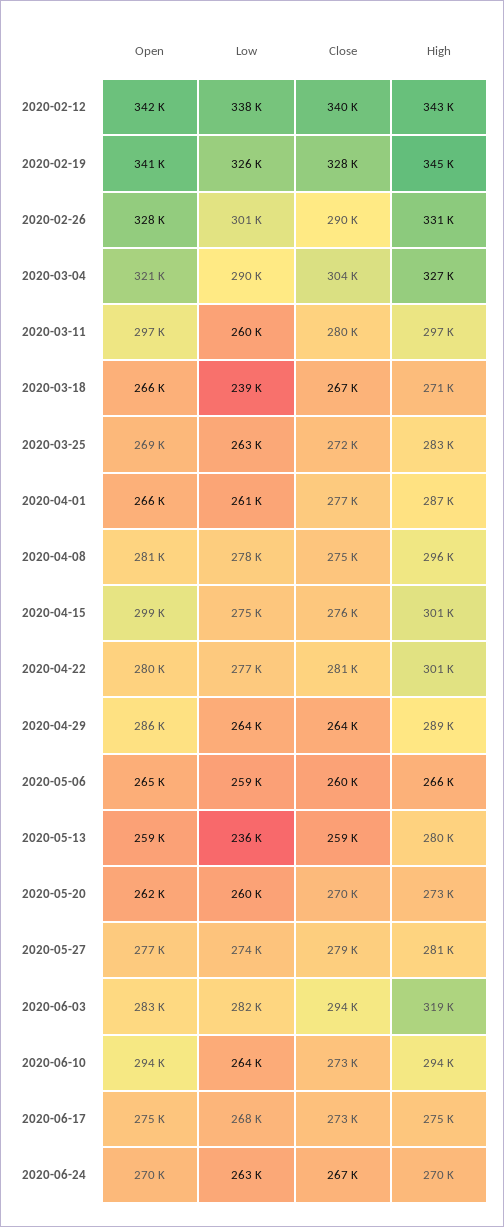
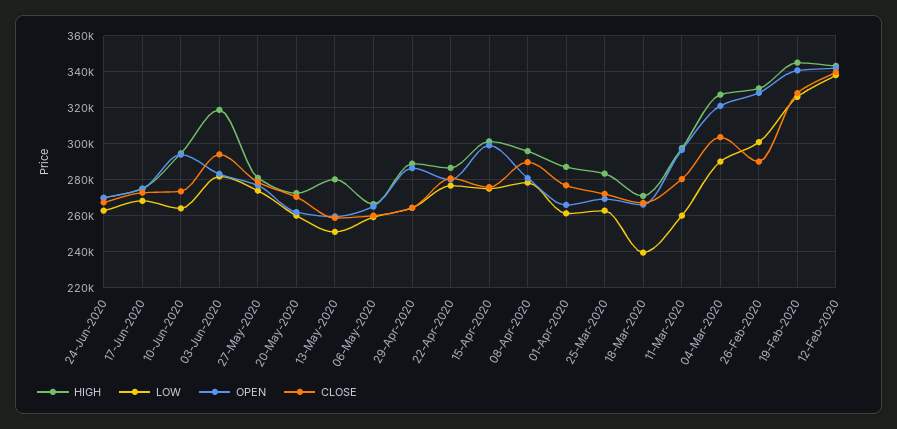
  {
    "Open": {
      "2020-02-12": 342000,
      "2020-02-19": 341000,
      "2020-02-26": 328000,
      "2020-03-04": 321000,
      "2020-03-11": 297000,
      "2020-03-18": 266000,
      "2020-03-25": 269000,
      "2020-04-01": 266000,
      "2020-04-08": 281000,
      "2020-04-15": 299000,
      "2020-04-22": 280000,
      "2020-04-29": 286000,
      "2020-05-06": 265000,
      "2020-05-13": 259000,
      "2020-05-20": 262000,
      "2020-05-27": 277000,
      "2020-06-03": 283000,
      "2020-06-10": 294000,
      "2020-06-17": 275000,
      "2020-06-24": 270000
    },
    "Low": {
      "2020-02-12": 338000,
      "2020-02-19": 326000,
      "2020-02-26": 301000,
      "2020-03-04": 290000,
      "2020-03-11": 260000,
      "2020-03-18": 239000,
      "2020-03-25": 263000,
      "2020-04-01": 261000,
      "2020-04-08": 278000,
      "2020-04-15": 275000,
      "2020-04-22": 277000,
      "2020-04-29": 264000,
      "2020-05-06": 259000,
-     "2020-05-13": 236000,
+     "2020-05-13": 250000,
      "2020-05-20": 260000,
      "2020-05-27": 274000,
      "2020-06-03": 282000,
      "2020-06-10": 264000,
      "2020-06-17": 268000,
      "2020-06-24": 263000
    },
    "Close": {
      "2020-02-12": 340000,
      "2020-02-19": 328000,
      "2020-02-26": 290000,
      "2020-03-04": 304000,
      "2020-03-11": 280000,
      "2020-03-18": 267000,
      "2020-03-25": 272000,
      "2020-04-01": 277000,
-     "2020-04-08": 275000,
+     "2020-04-08": 290000,
      "2020-04-15": 276000,
      "2020-04-22": 281000,
      "2020-04-29": 264000,
      "2020-05-06": 260000,
      "2020-05-13": 259000,
      "2020-05-20": 270000,
      "2020-05-27": 279000,
      "2020-06-03": 294000,
      "2020-06-10": 273000,
      "2020-06-17": 273000,
      "2020-06-24": 267000
    },
    "High": {
      "2020-02-12": 343000,
      "2020-02-19": 345000,
      "2020-02-26": 331000,
      "2020-03-04": 327000,
      "2020-03-11": 297000,
      "2020-03-18": 271000,
      "2020-03-25": 283000,
      "2020-04-01": 287000,
      "2020-04-08": 296000,
      "2020-04-15": 301000,
-     "2020-04-22": 301000,
+     "2020-04-22": 285000,
      "2020-04-29": 289000,
      "2020-05-06": 266000,
      "2020-05-13": 280000,
      "2020-05-20": 273000,
      "2020-05-27": 281000,
      "2020-06-03": 319000,
      "2020-06-10": 294000,
      "2020-06-17": 275000,
      "2020-06-24": 270000
    }
  }

